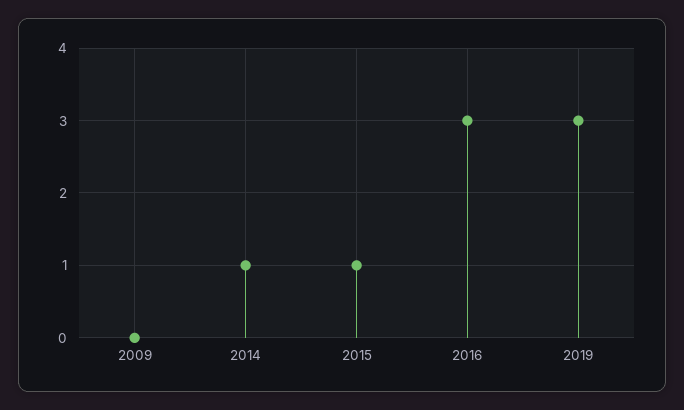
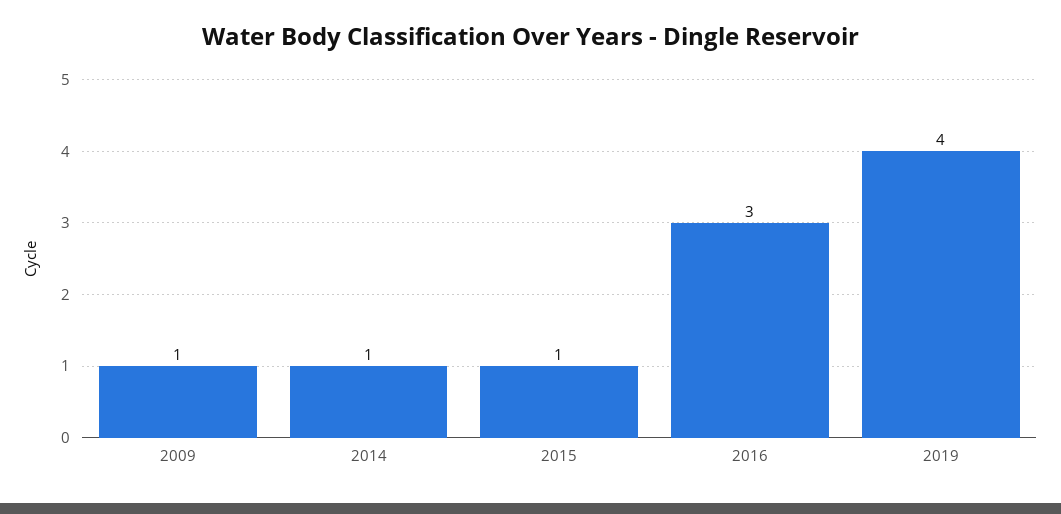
  {
-   "2009": 0,
+   "2009": 1,
    "2014": 1,
    "2015": 1,
    "2016": 3,
-   "2019": 3
+   "2019": 4
  }

